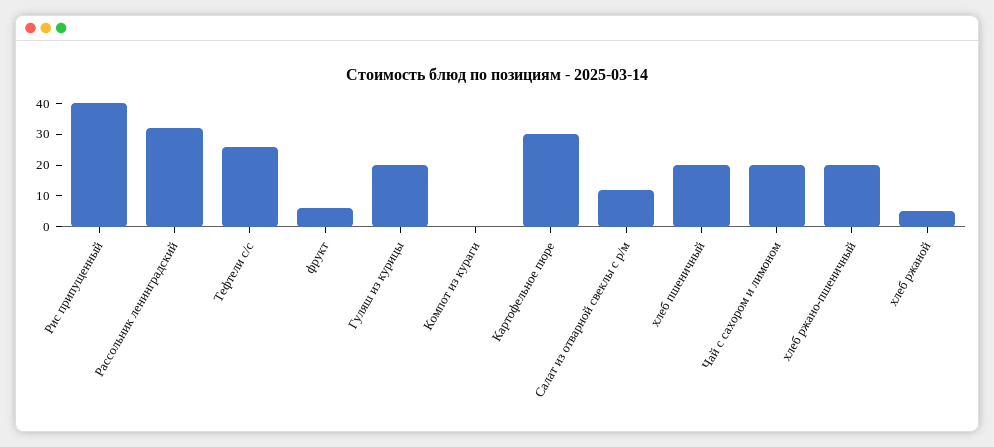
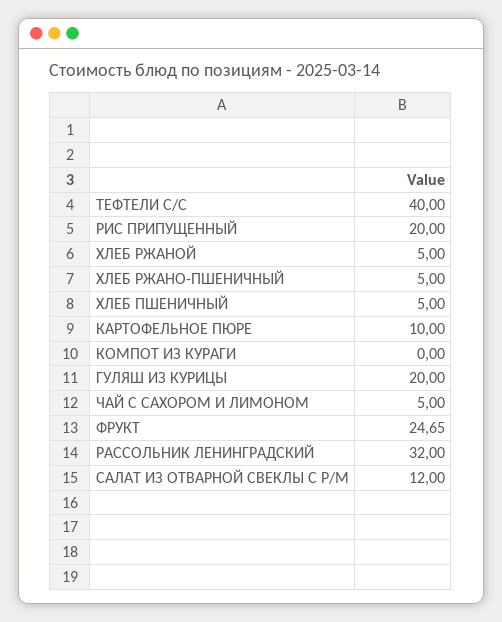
  {
-   "Рис припущенный": 40,
+   "Рис припущенный": 20,
    "Рассольник ленинградский": 32,
-   "Тефтели с/с": 25,
+   "Тефтели с/с": 40,
-   "фрукт": 5,
+   "фрукт": 24.65,
    "Гуляш из курицы": 20,
    "Компот из кураги": 0,
-   "Картофельное пюре": 30,
+   "Картофельное пюре": 10,
    "Салат из отварной свеклы с р/м": 12,
-   "хлеб пшеничный": 20,
+   "хлеб пшеничный": 5,
-   "Чай с сахором и лимоном": 20,
+   "Чай с сахором и лимоном": 5,
-   "хлеб ржано-пшеничный": 20,
+   "хлеб ржано-пшеничный": 5,
    "хлеб ржаной": 5
  }

